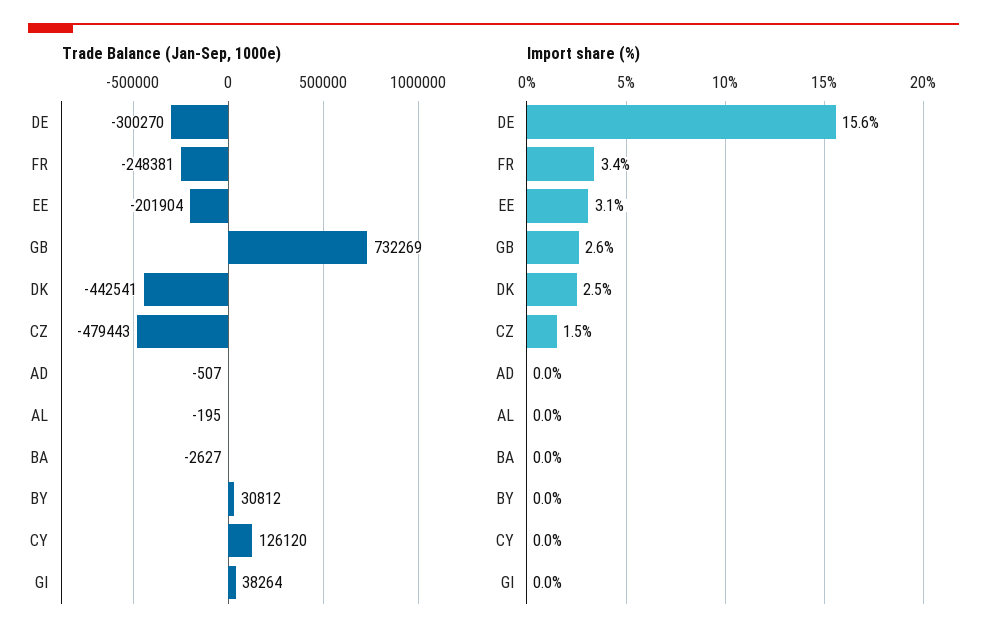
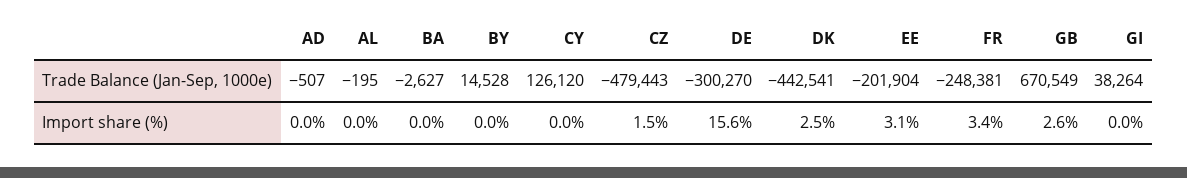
  {
    "Trade Balance (Jan-Sep, 1000e)": {
      "DE": -300270,
      "FR": -248381,
      "EE": -201904,
-     "GB": 732269,
+     "GB": 670549,
      "DK": -442541,
      "CZ": -479443,
      "AD": -507,
      "AL": -195,
      "BA": -2627,
-     "BY": 30812,
+     "BY": 14528,
      "CY": 126120,
      "GI": 38264
    },
    "Import share (%)": {
      "DE": 15.6,
      "FR": 3.4,
      "EE": 3.1,
      "GB": 2.6,
      "DK": 2.5,
      "CZ": 1.5,
      "AD": 0,
      "AL": 0,
      "BA": 0,
      "BY": 0,
      "CY": 0,
      "GI": 0
    }
  }

